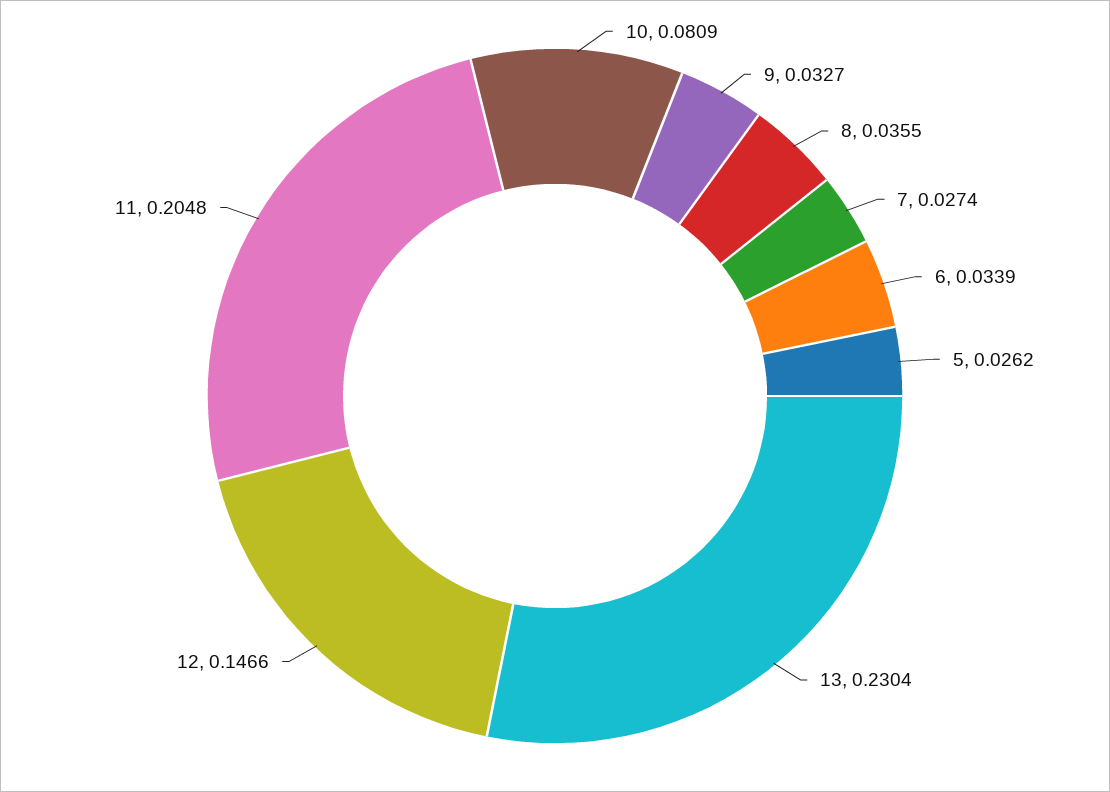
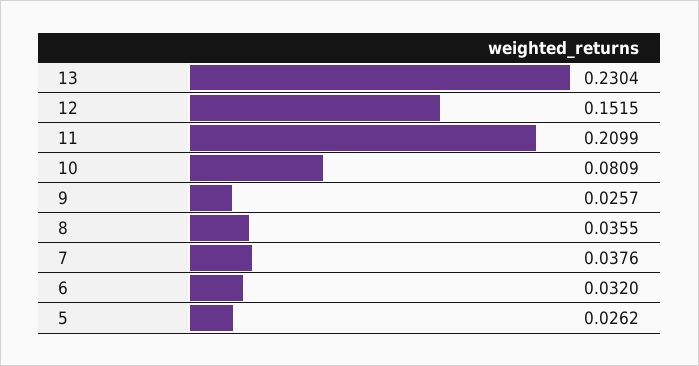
  {
    "10": 0.0809,
-   "9": 0.0327,
+   "9": 0.0257,
    "8": 0.0355,
-   "7": 0.0274,
+   "7": 0.0376,
-   "6": 0.0339,
+   "6": 0.032,
    "5": 0.0262,
    "13": 0.2304,
-   "12": 0.1466,
+   "12": 0.1515,
-   "11": 0.2048
+   "11": 0.2099
  }

